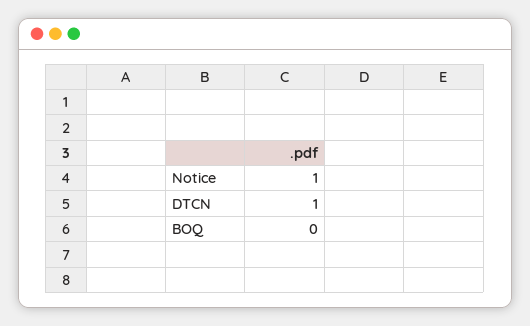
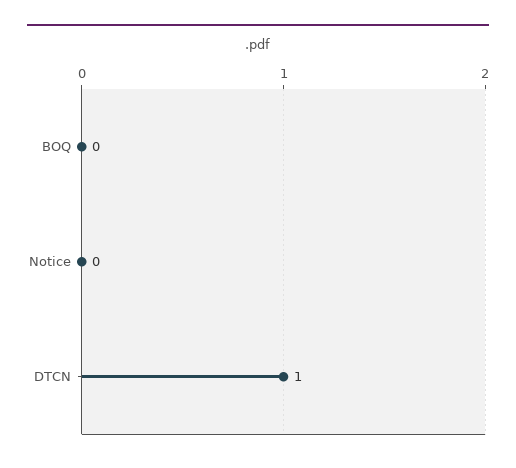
  {
-   "Notice": 1,
+   "Notice": 0,
    "DTCN": 1,
    "BOQ": 0
  }

